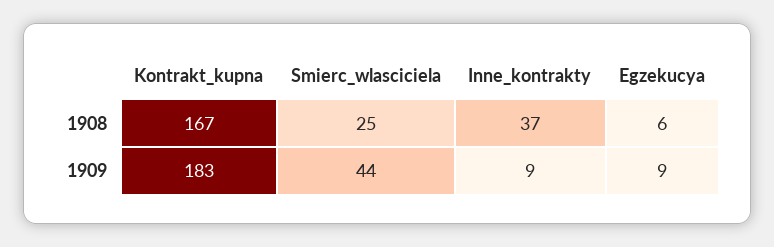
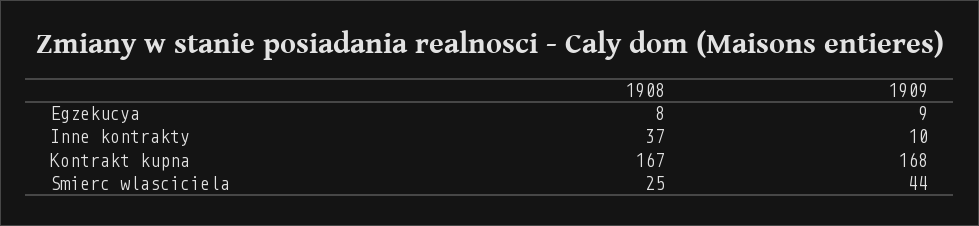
  {
    "Kontrakt_kupna": {
      "1908": 167,
-     "1909": 183
+     "1909": 168
    },
    "Smierc_wlasciciela": {
      "1908": 25,
      "1909": 44
    },
    "Inne_kontrakty": {
      "1908": 37,
-     "1909": 9
+     "1909": 10
    },
    "Egzekucya": {
-     "1908": 6,
+     "1908": 8,
      "1909": 9
    }
  }

